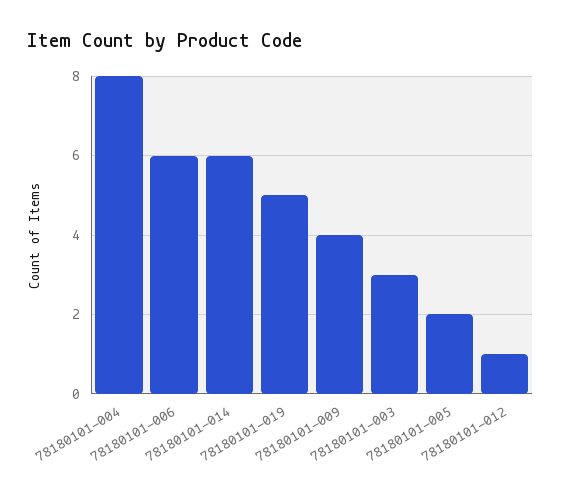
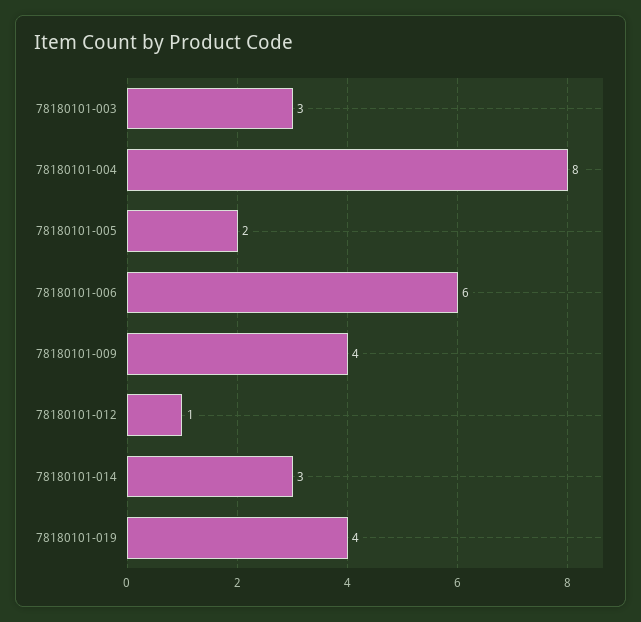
  {
    "78180101-004": 8,
    "78180101-006": 6,
-   "78180101-014": 6,
+   "78180101-014": 3,
-   "78180101-019": 5,
+   "78180101-019": 4,
    "78180101-009": 4,
    "78180101-003": 3,
    "78180101-005": 2,
    "78180101-012": 1
  }

